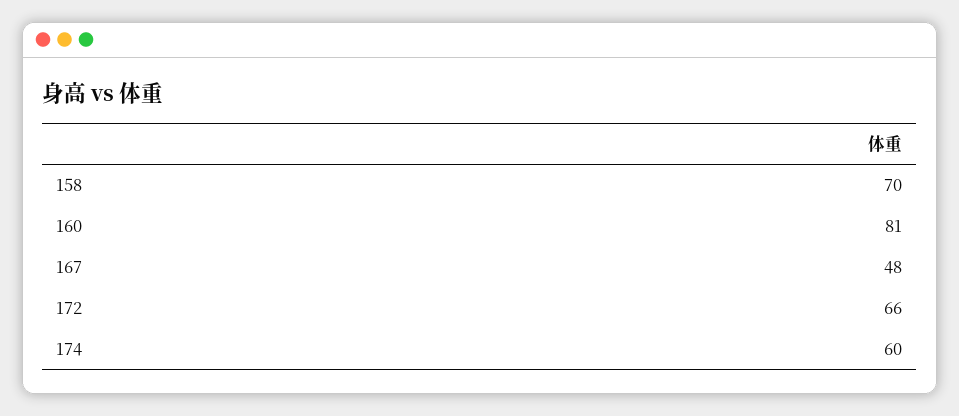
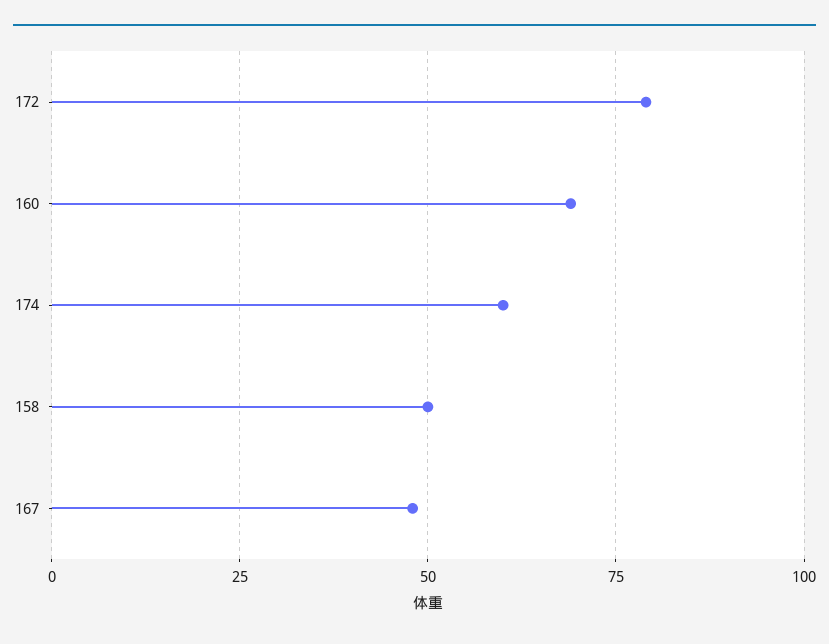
  {
-   "158": 70,
+   "158": 50,
-   "160": 81,
+   "160": 70,
    "167": 48,
-   "172": 66,
+   "172": 80,
    "174": 60
  }

